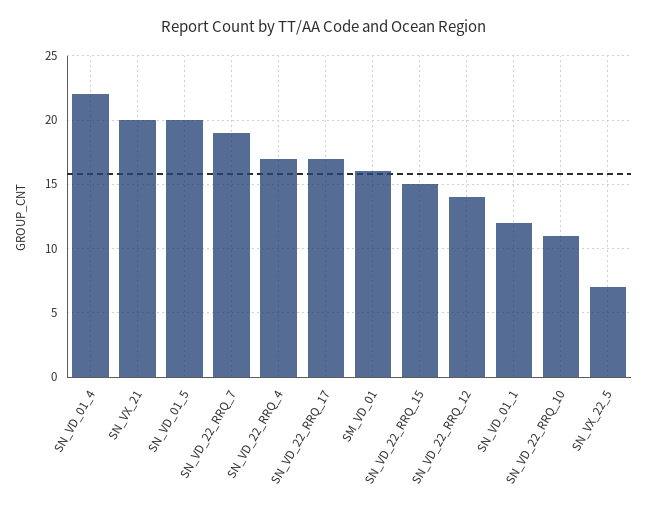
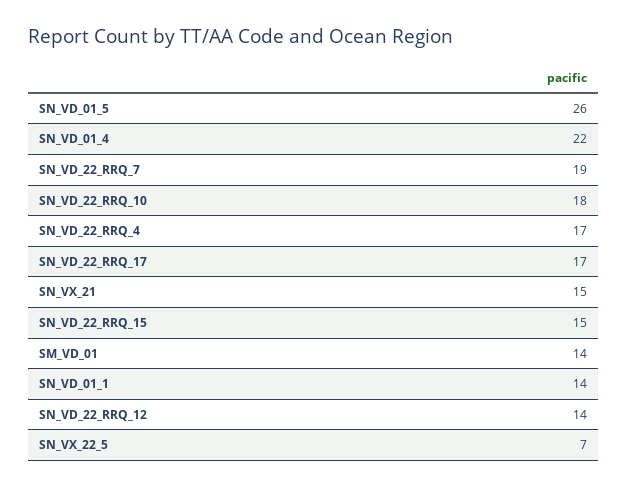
  {
    "SN_VD_01_4": 22,
-   "SN_VX_21": 20,
+   "SN_VX_21": 15,
-   "SN_VD_01_5": 20,
+   "SN_VD_01_5": 26,
    "SN_VD_22_RRQ_7": 19,
    "SN_VD_22_RRQ_4": 17,
    "SN_VD_22_RRQ_17": 17,
-   "SM_VD_01": 16,
+   "SM_VD_01": 14,
    "SN_VD_22_RRQ_15": 15,
    "SN_VD_22_RRQ_12": 14,
-   "SN_VD_01_1": 12,
+   "SN_VD_01_1": 14,
-   "SN_VD_22_RRQ_10": 11,
+   "SN_VD_22_RRQ_10": 18,
    "SN_VX_22_5": 7
  }

